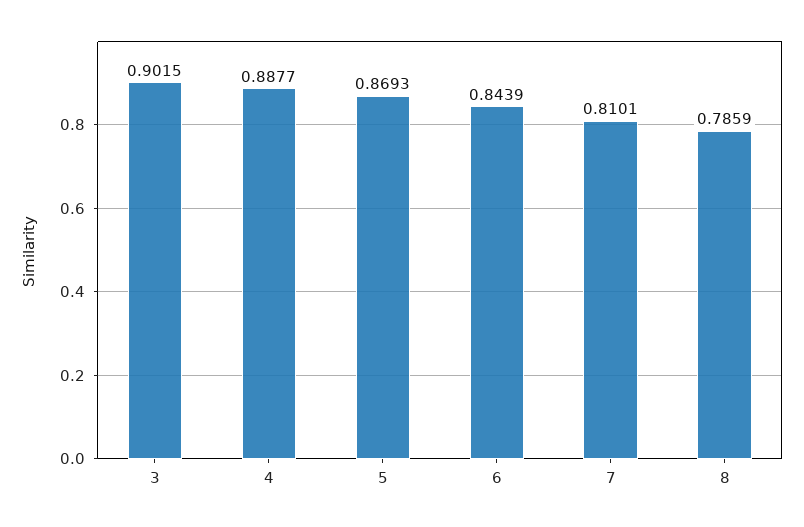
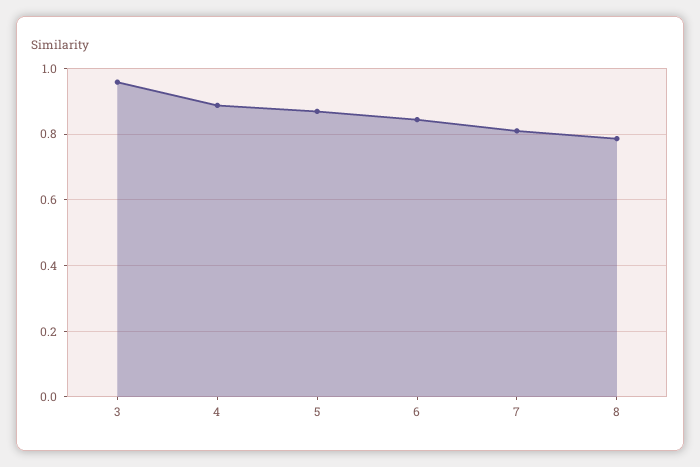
  {
-   "3": 0.9015,
+   "3": 0.96,
    "4": 0.8877,
    "5": 0.8693,
    "6": 0.8439,
    "7": 0.8101,
    "8": 0.7859
  }

